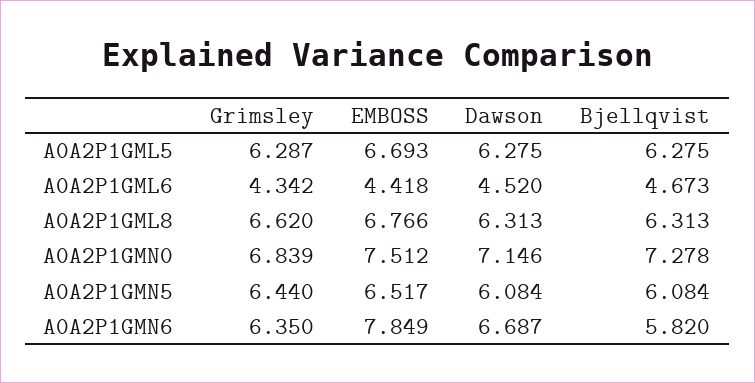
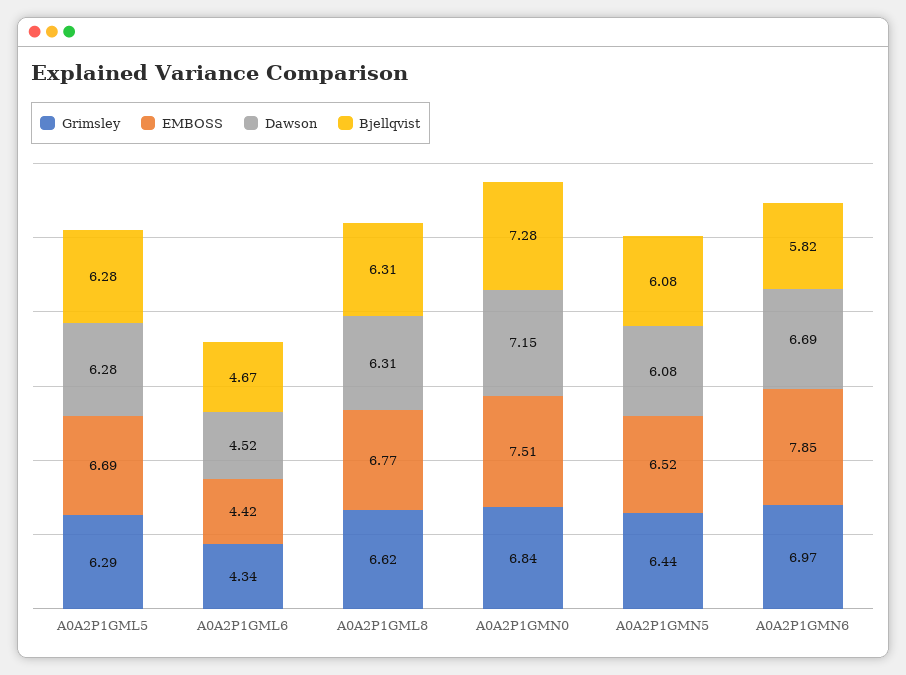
  {
    "Grimsley": {
      "A0A2P1GML5": 6.287,
      "A0A2P1GML6": 4.342,
      "A0A2P1GML8": 6.62,
      "A0A2P1GMN0": 6.839,
      "A0A2P1GMN5": 6.44,
-     "A0A2P1GMN6": 6.35
+     "A0A2P1GMN6": 6.97
    },
    "EMBOSS": {
      "A0A2P1GML5": 6.693,
      "A0A2P1GML6": 4.418,
      "A0A2P1GML8": 6.766,
      "A0A2P1GMN0": 7.512,
      "A0A2P1GMN5": 6.517,
      "A0A2P1GMN6": 7.849
    },
    "Dawson": {
      "A0A2P1GML5": 6.275,
      "A0A2P1GML6": 4.52,
      "A0A2P1GML8": 6.313,
      "A0A2P1GMN0": 7.146,
      "A0A2P1GMN5": 6.084,
      "A0A2P1GMN6": 6.687
    },
    "Bjellqvist": {
      "A0A2P1GML5": 6.275,
      "A0A2P1GML6": 4.673,
      "A0A2P1GML8": 6.313,
      "A0A2P1GMN0": 7.278,
      "A0A2P1GMN5": 6.084,
      "A0A2P1GMN6": 5.82
    }
  }

